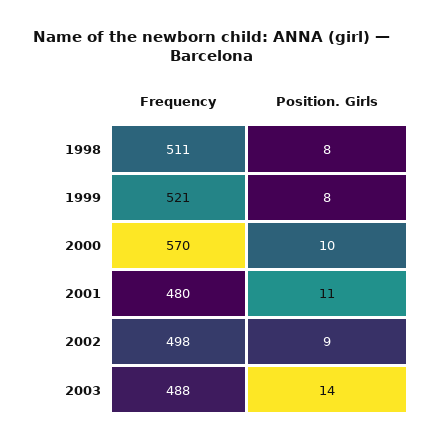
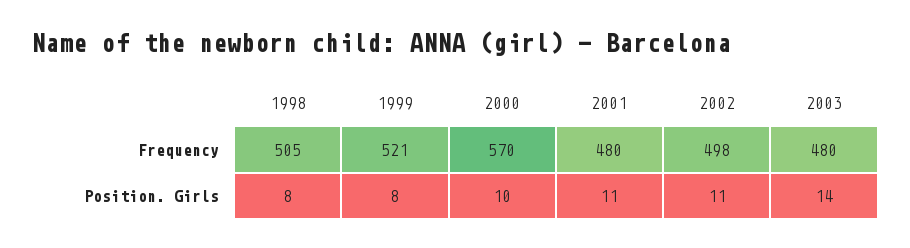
  {
    "Frequency": {
-     "1998": 511,
+     "1998": 505,
      "1999": 521,
      "2000": 570,
      "2001": 480,
      "2002": 498,
-     "2003": 488
+     "2003": 480
    },
    "Position. Girls": {
      "1998": 8,
      "1999": 8,
      "2000": 10,
      "2001": 11,
-     "2002": 9,
+     "2002": 11,
      "2003": 14
    }
  }

